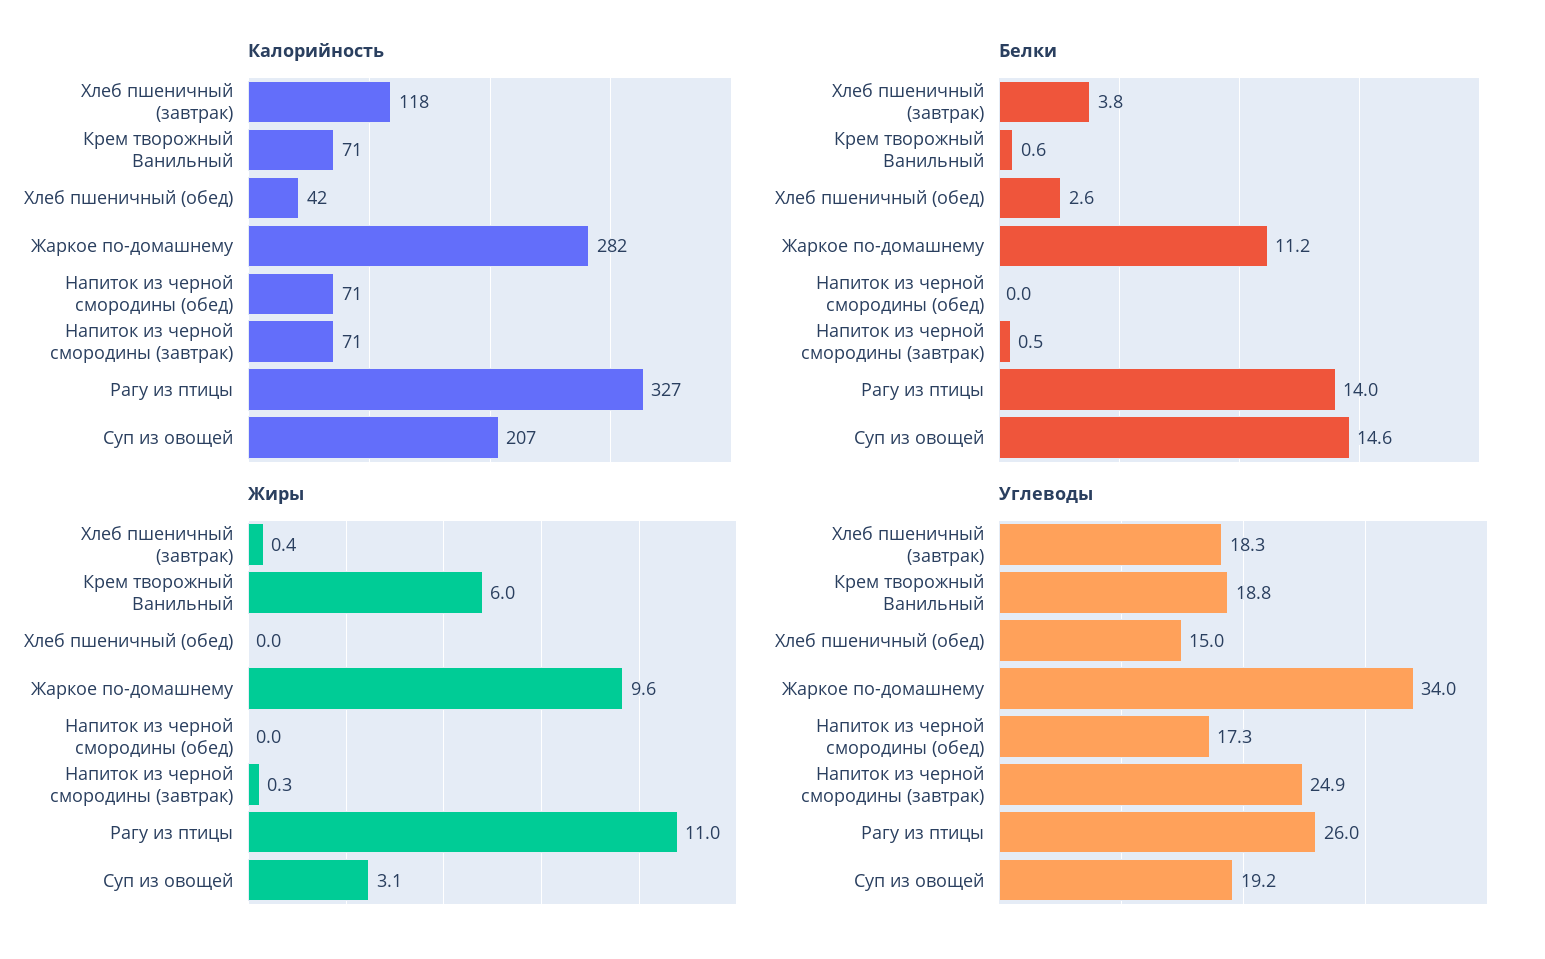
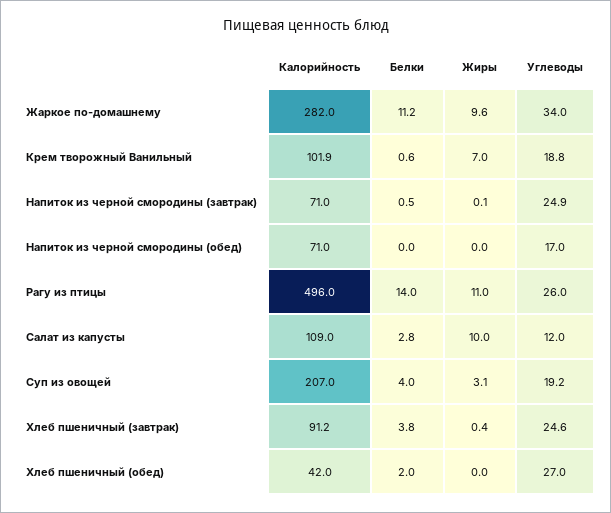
  {
    "Калорийность": {
-     "Хлеб пшеничный (завтрак)": 118,
+     "Хлеб пшеничный (завтрак)": 91.2,
-     "Крем творожный Ванильный": 71,
+     "Крем творожный Ванильный": 101.9,
      "Хлеб пшеничный (обед)": 42,
      "Жаркое по-домашнему": 282,
      "Напиток из черной смородины (обед)": 71,
      "Напиток из черной смородины (завтрак)": 71,
-     "Рагу из птицы": 327,
+     "Рагу из птицы": 496,
-     "Суп из овощей": 207
+     "Суп из овощей": 207,
+     "Салат из капусты": 109
    },
    "Белки": {
      "Хлеб пшеничный (завтрак)": 3.8,
      "Крем творожный Ванильный": 0.6,
-     "Хлеб пшеничный (обед)": 2.6,
+     "Хлеб пшеничный (обед)": 2,
      "Жаркое по-домашнему": 11.2,
      "Напиток из черной смородины (обед)": 0,
      "Напиток из черной смородины (завтрак)": 0.5,
      "Рагу из птицы": 14,
-     "Суп из овощей": 14.6
+     "Суп из овощей": 4,
+     "Салат из капусты": 2.8
    },
    "Жиры": {
      "Хлеб пшеничный (завтрак)": 0.4,
-     "Крем творожный Ванильный": 6,
+     "Крем творожный Ванильный": 7,
      "Хлеб пшеничный (обед)": 0,
      "Жаркое по-домашнему": 9.6,
      "Напиток из черной смородины (обед)": 0,
-     "Напиток из черной смородины (завтрак)": 0.3,
+     "Напиток из черной смородины (завтрак)": 0.1,
      "Рагу из птицы": 11,
-     "Суп из овощей": 3.1
+     "Суп из овощей": 3.1,
+     "Салат из капусты": 10
    },
    "Углеводы": {
-     "Хлеб пшеничный (завтрак)": 18.3,
+     "Хлеб пшеничный (завтрак)": 24.6,
      "Крем творожный Ванильный": 18.8,
-     "Хлеб пшеничный (обед)": 15,
+     "Хлеб пшеничный (обед)": 27,
      "Жаркое по-домашнему": 34,
-     "Напиток из черной смородины (обед)": 17.3,
+     "Напиток из черной смородины (обед)": 17,
      "Напиток из черной смородины (завтрак)": 24.9,
      "Рагу из птицы": 26,
-     "Суп из овощей": 19.2
+     "Суп из овощей": 19.2,
+     "Салат из капусты": 12
    }
  }

